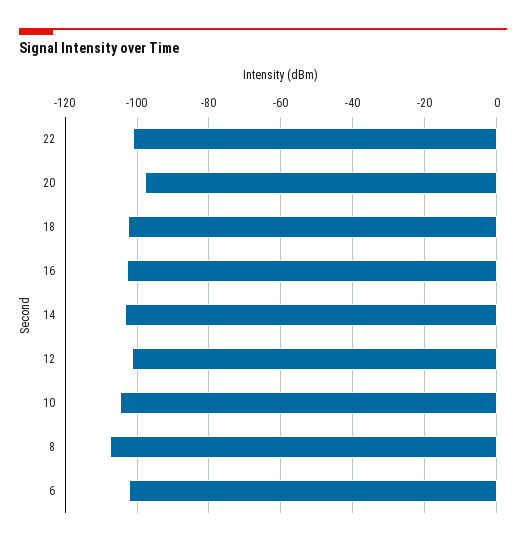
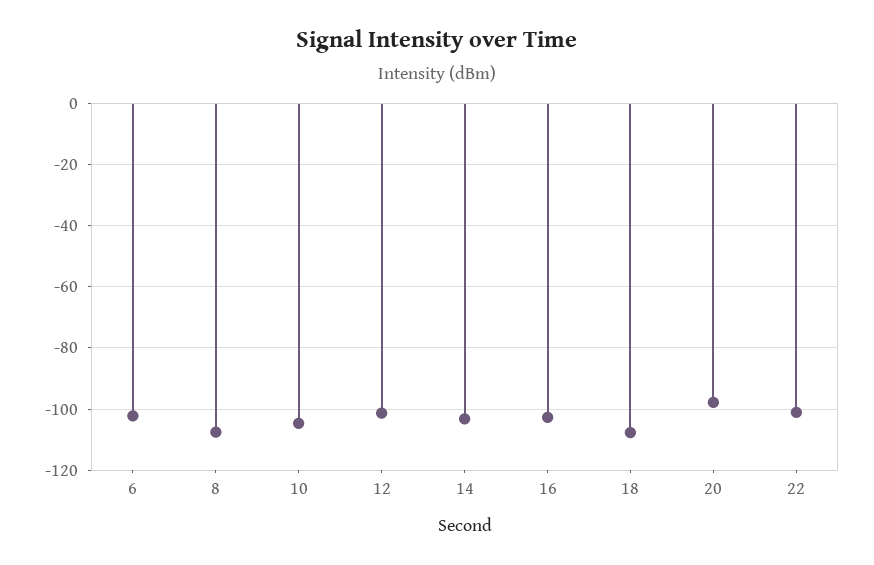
  {
    "22": -102,
    "20": -98,
-   "18": -102,
+   "18": -108,
    "16": -102,
    "14": -104,
    "12": -102,
    "10": -104,
    "8": -108,
    "6": -102
  }

